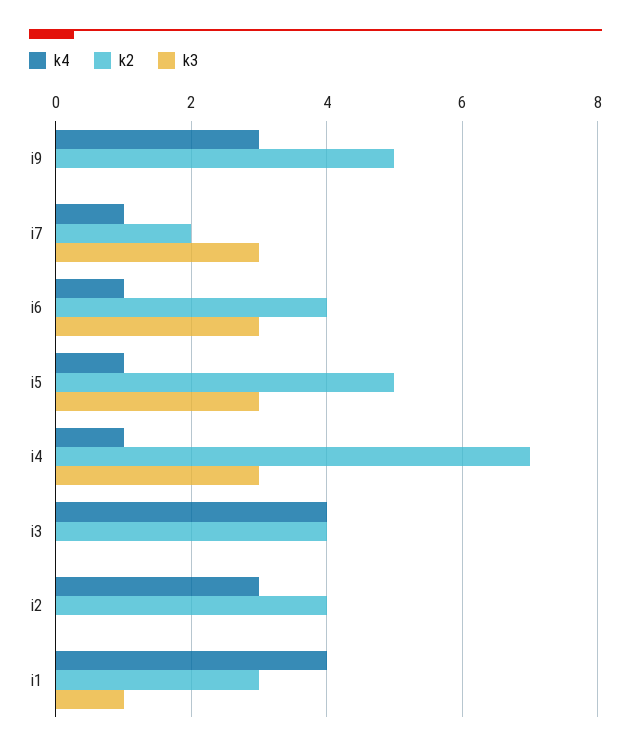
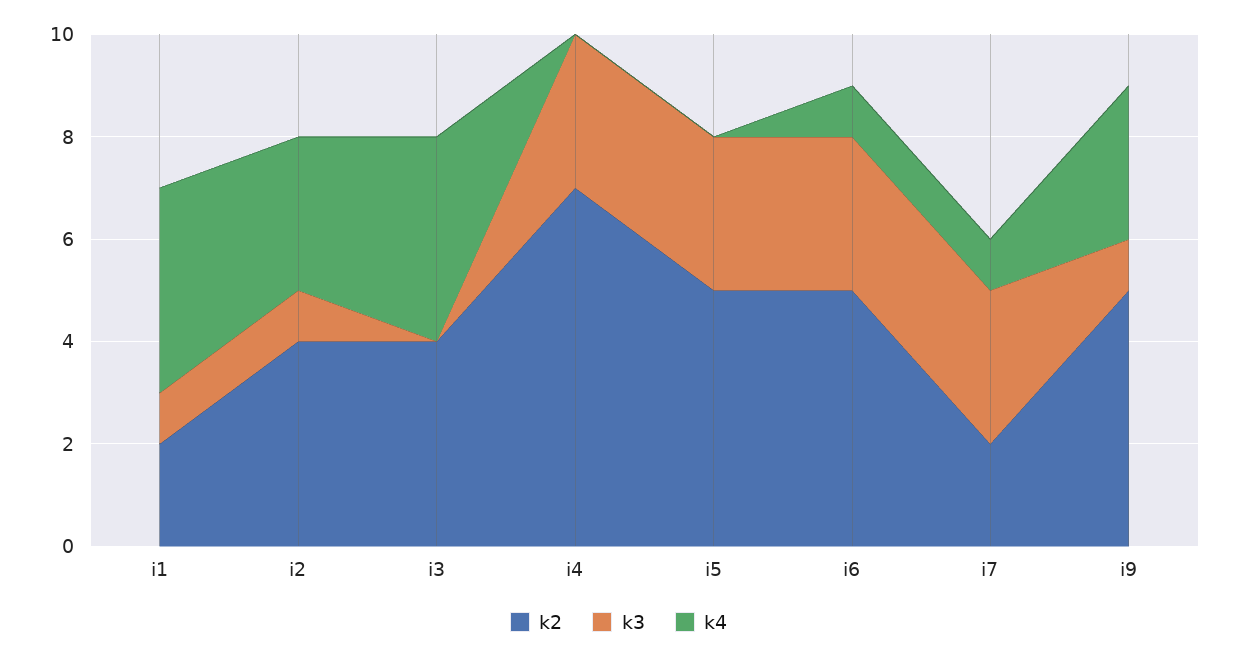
  {
    "k4": {
      "i9": 3,
      "i7": 1,
      "i6": 1,
-     "i5": 1,
+     "i5": 0,
-     "i4": 1,
+     "i4": 0,
      "i3": 4,
      "i2": 3,
      "i1": 4
    },
    "k2": {
      "i9": 5,
      "i7": 2,
-     "i6": 4,
+     "i6": 5,
      "i5": 5,
      "i4": 7,
      "i3": 4,
      "i2": 4,
-     "i1": 3
+     "i1": 2
    },
    "k3": {
-     "i9": 0,
+     "i9": 1,
      "i7": 3,
      "i6": 3,
      "i5": 3,
      "i4": 3,
      "i3": 0,
-     "i2": 0,
+     "i2": 1,
      "i1": 1
    }
  }

